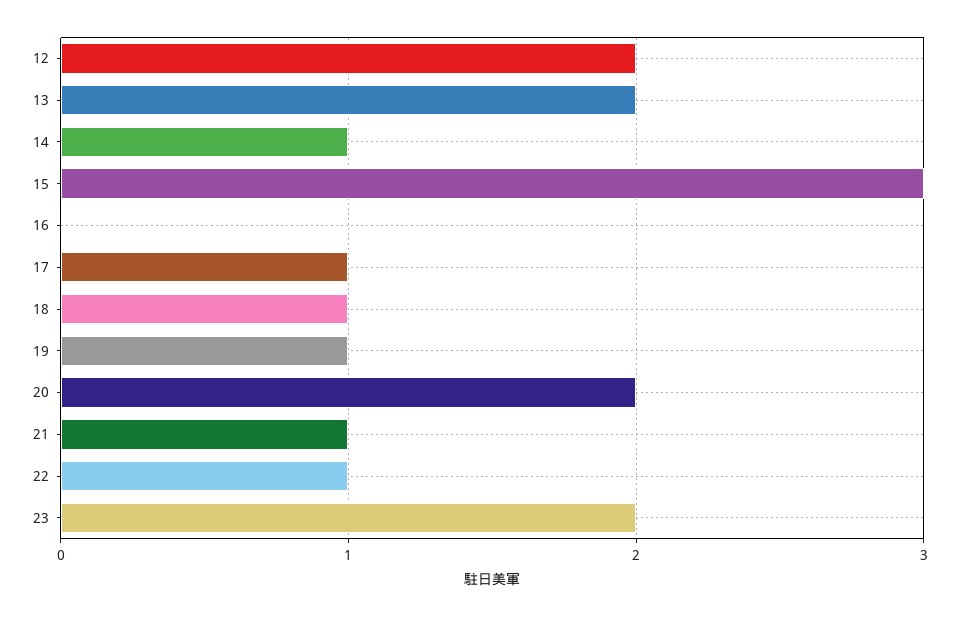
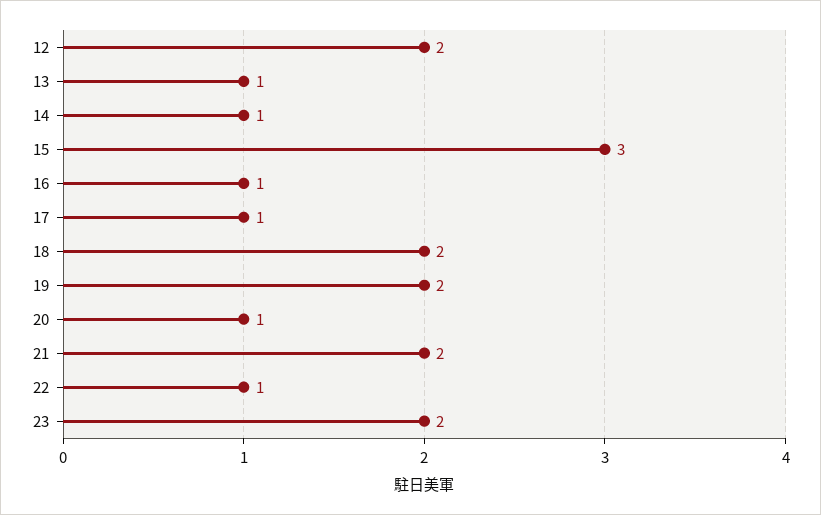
  {
    "12": 2,
-   "13": 2,
+   "13": 1,
    "14": 1,
    "15": 3,
-   "16": 0,
+   "16": 1,
    "17": 1,
-   "18": 1,
+   "18": 2,
-   "19": 1,
+   "19": 2,
-   "20": 2,
+   "20": 1,
-   "21": 1,
+   "21": 2,
    "22": 1,
    "23": 2
  }

